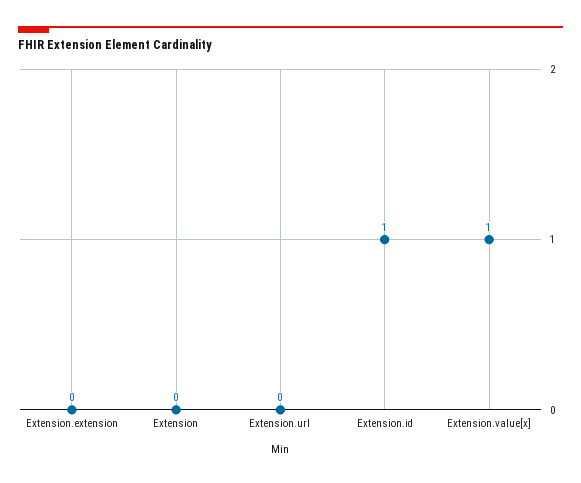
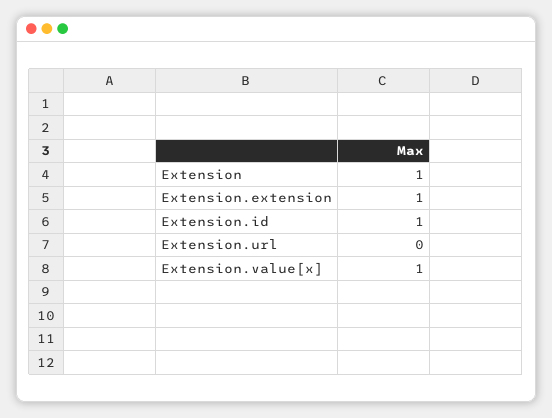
  {
-   "Extension.extension": 0,
+   "Extension.extension": 1,
-   "Extension": 0,
+   "Extension": 1,
    "Extension.url": 0,
    "Extension.id": 1,
    "Extension.value[x]": 1
  }

